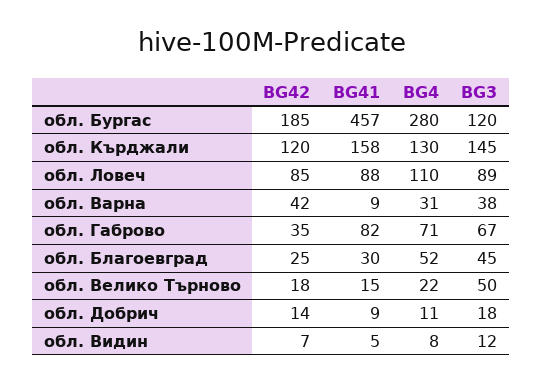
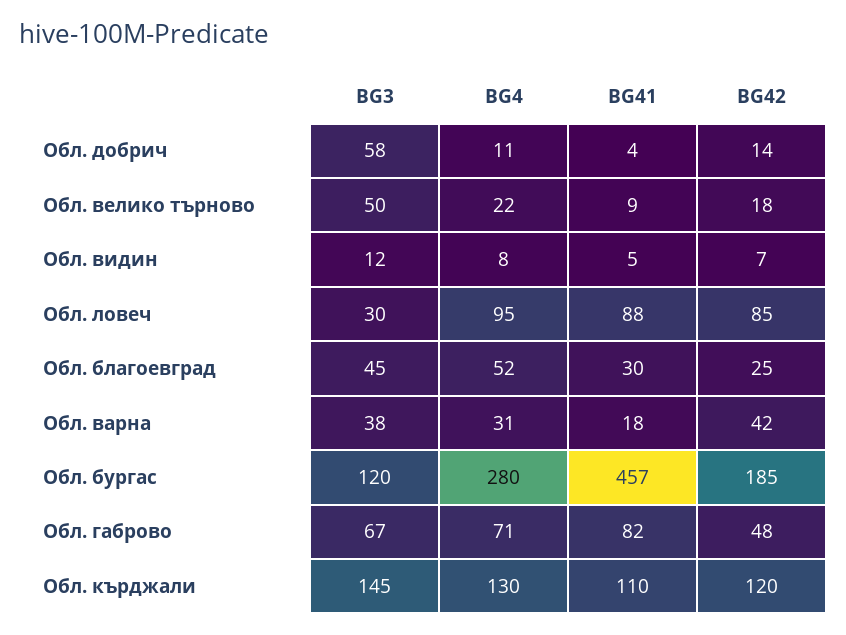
  {
    "BG42": {
      "обл. Бургас": 185,
      "обл. Кърджали": 120,
      "обл. Ловеч": 85,
      "обл. Варна": 42,
-     "обл. Габрово": 35,
+     "обл. Габрово": 48,
      "обл. Благоевград": 25,
      "обл. Велико Търново": 18,
      "обл. Добрич": 14,
      "обл. Видин": 7
    },
    "BG41": {
      "обл. Бургас": 457,
-     "обл. Кърджали": 158,
+     "обл. Кърджали": 110,
      "обл. Ловеч": 88,
-     "обл. Варна": 9,
+     "обл. Варна": 18,
      "обл. Габрово": 82,
      "обл. Благоевград": 30,
-     "обл. Велико Търново": 15,
+     "обл. Велико Търново": 9,
-     "обл. Добрич": 9,
+     "обл. Добрич": 4,
      "обл. Видин": 5
    },
    "BG4": {
      "обл. Бургас": 280,
      "обл. Кърджали": 130,
-     "обл. Ловеч": 110,
+     "обл. Ловеч": 95,
      "обл. Варна": 31,
      "обл. Габрово": 71,
      "обл. Благоевград": 52,
      "обл. Велико Търново": 22,
      "обл. Добрич": 11,
      "обл. Видин": 8
    },
    "BG3": {
      "обл. Бургас": 120,
      "обл. Кърджали": 145,
-     "обл. Ловеч": 89,
+     "обл. Ловеч": 30,
      "обл. Варна": 38,
      "обл. Габрово": 67,
      "обл. Благоевград": 45,
      "обл. Велико Търново": 50,
-     "обл. Добрич": 18,
+     "обл. Добрич": 58,
      "обл. Видин": 12
    }
  }

